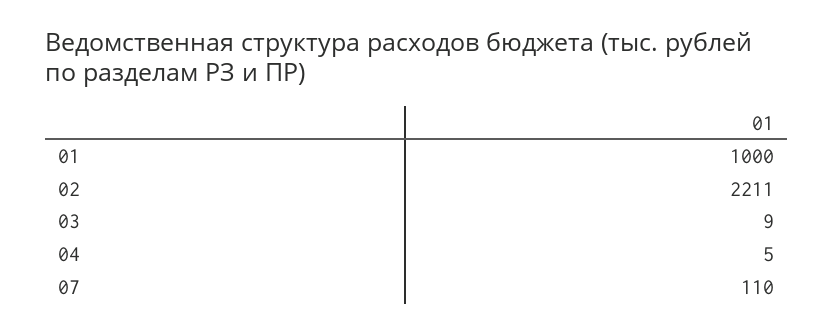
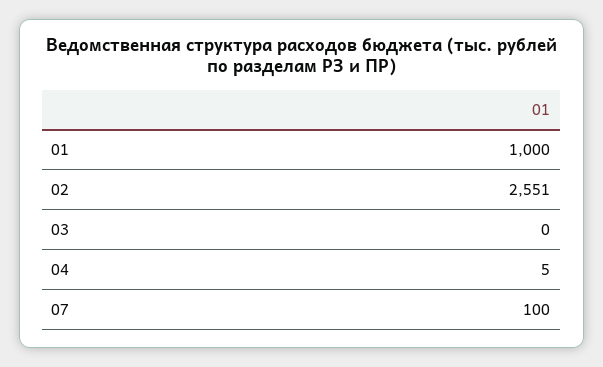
  {
    "01": 1000,
-   "02": 2211,
+   "02": 2551,
-   "03": 9,
+   "03": 0,
    "04": 5,
-   "07": 110
+   "07": 100
  }

